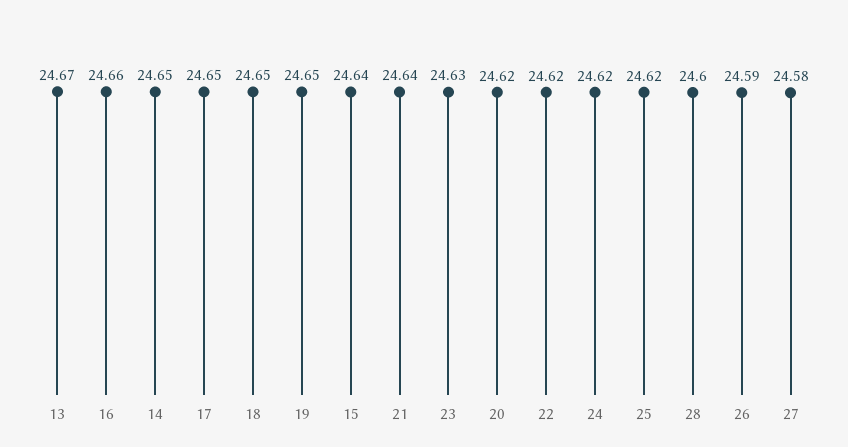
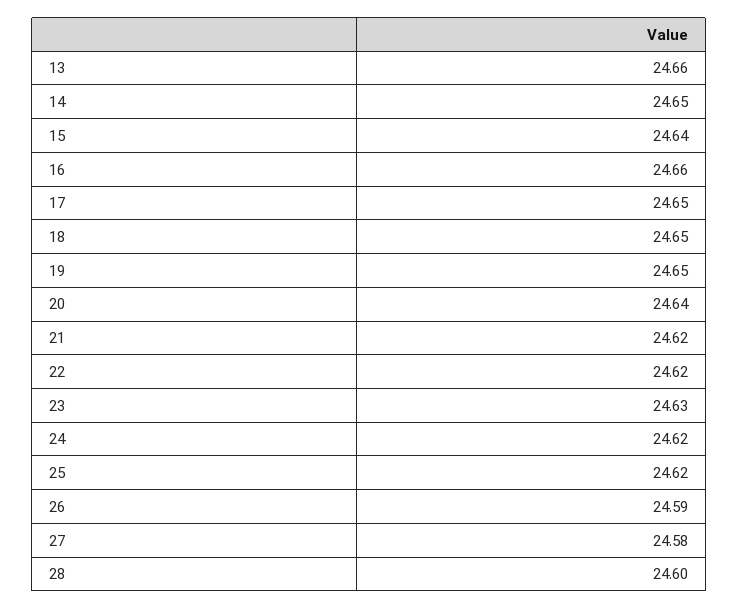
  {
-   "13": 24.67,
+   "13": 24.66,
    "16": 24.66,
    "14": 24.65,
    "17": 24.65,
    "18": 24.65,
    "19": 24.65,
    "15": 24.64,
-   "21": 24.64,
+   "21": 24.62,
    "23": 24.63,
-   "20": 24.62,
+   "20": 24.64,
    "22": 24.62,
    "24": 24.62,
    "25": 24.62,
    "28": 24.6,
    "26": 24.59,
    "27": 24.58
  }

